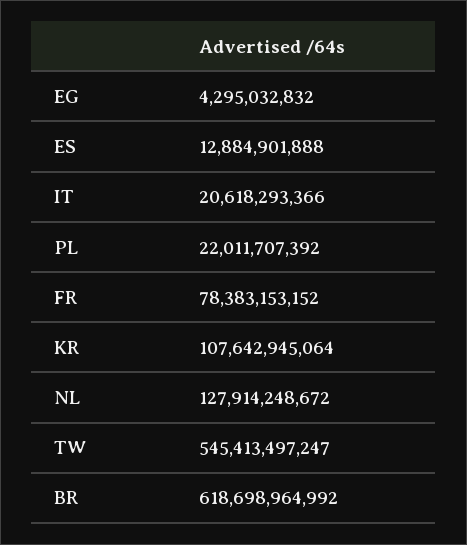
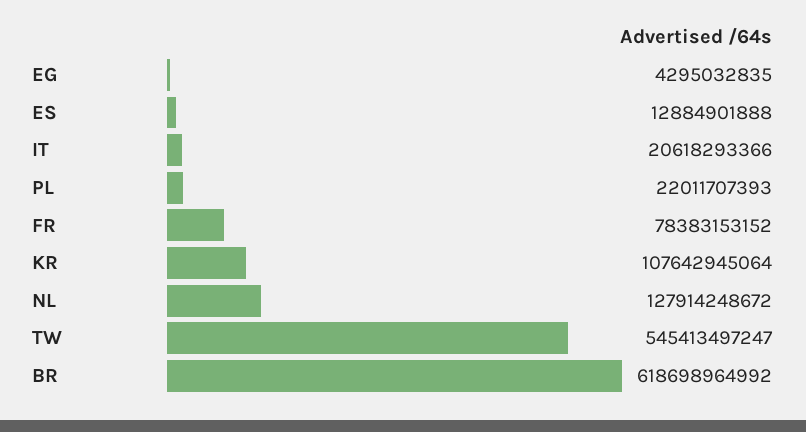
  {
-   "EG": 4295032832,
+   "EG": 4295032835,
    "ES": 12884901888,
    "IT": 20618293366,
-   "PL": 22011707392,
+   "PL": 22011707393,
    "FR": 78383153152,
    "KR": 107642945064,
    "NL": 127914248672,
    "TW": 545413497247,
    "BR": 618698964992
  }

